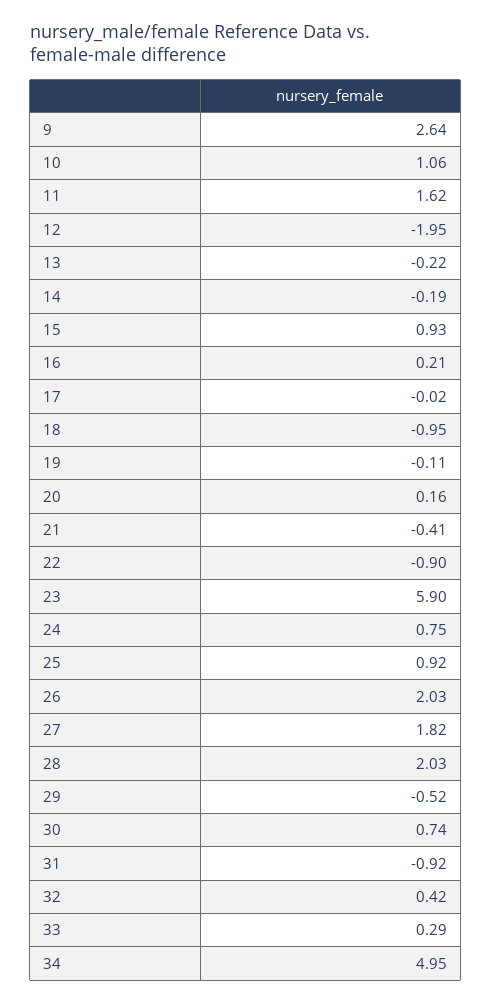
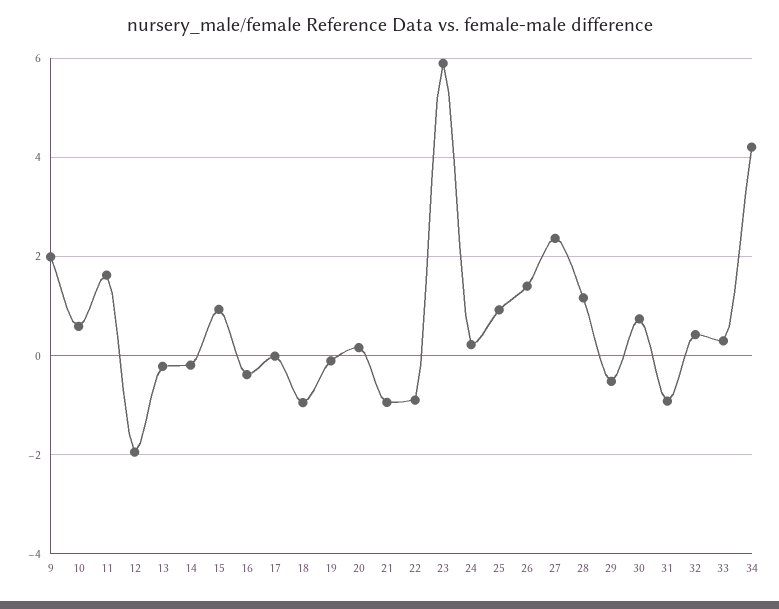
  {
-   "9": 2.64,
+   "9": 2,
-   "10": 1.06,
+   "10": 0.6,
    "11": 1.62,
    "12": -1.95,
    "13": -0.22,
    "14": -0.19,
    "15": 0.93,
-   "16": 0.21,
+   "16": -0.4,
    "17": -0.02,
    "18": -0.95,
    "19": -0.11,
    "20": 0.16,
-   "21": -0.41,
+   "21": -1,
    "22": -0.9,
    "23": 5.9,
-   "24": 0.75,
+   "24": 0.2,
    "25": 0.92,
-   "26": 2.03,
+   "26": 1.4,
-   "27": 1.82,
+   "27": 2.4,
-   "28": 2.03,
+   "28": 1.2,
    "29": -0.52,
    "30": 0.74,
    "31": -0.92,
    "32": 0.42,
    "33": 0.29,
-   "34": 4.95
+   "34": 4.2
  }

